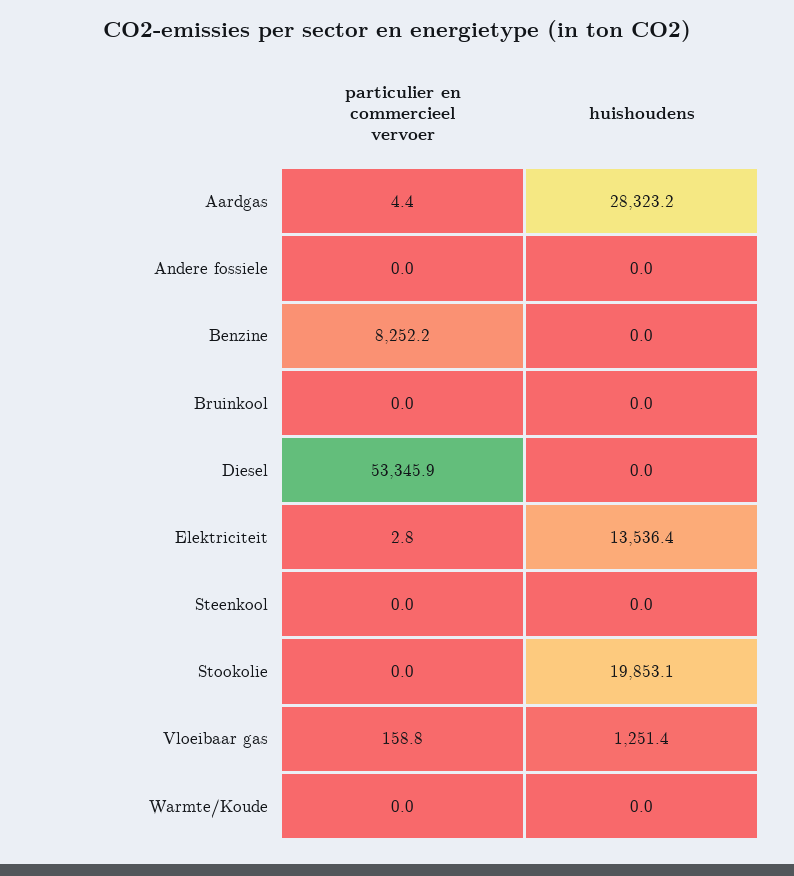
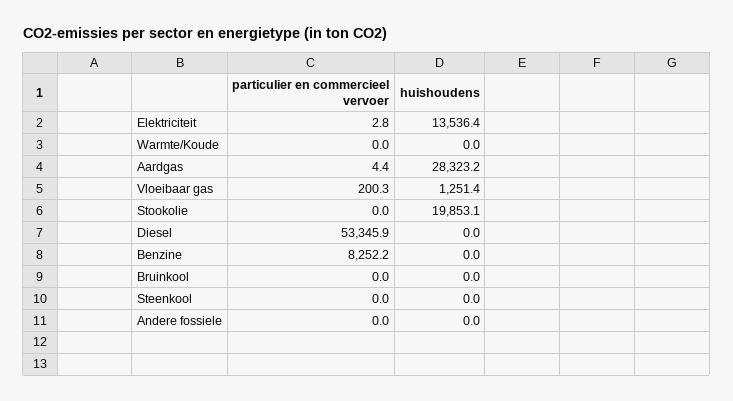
  {
    "particulier en commercieel vervoer": {
      "Aardgas": 4.4,
      "Andere fossiele": 0,
      "Benzine": 8252.2,
      "Bruinkool": 0,
      "Diesel": 53345.9,
      "Elektriciteit": 2.8,
      "Steenkool": 0,
      "Stookolie": 0,
-     "Vloeibaar gas": 158.8,
+     "Vloeibaar gas": 200.3,
      "Warmte/Koude": 0
    },
    "huishoudens": {
      "Aardgas": 28323.2,
      "Andere fossiele": 0,
      "Benzine": 0,
      "Bruinkool": 0,
      "Diesel": 0,
      "Elektriciteit": 13536.4,
      "Steenkool": 0,
      "Stookolie": 19853.1,
      "Vloeibaar gas": 1251.4,
      "Warmte/Koude": 0
    }
  }

